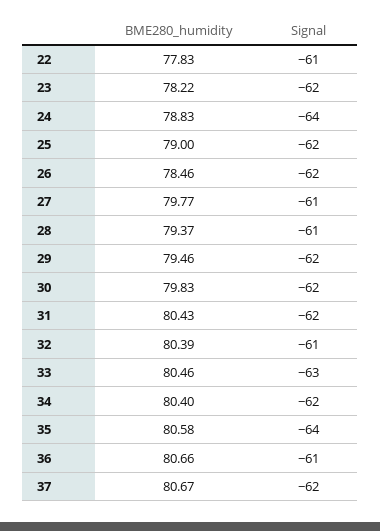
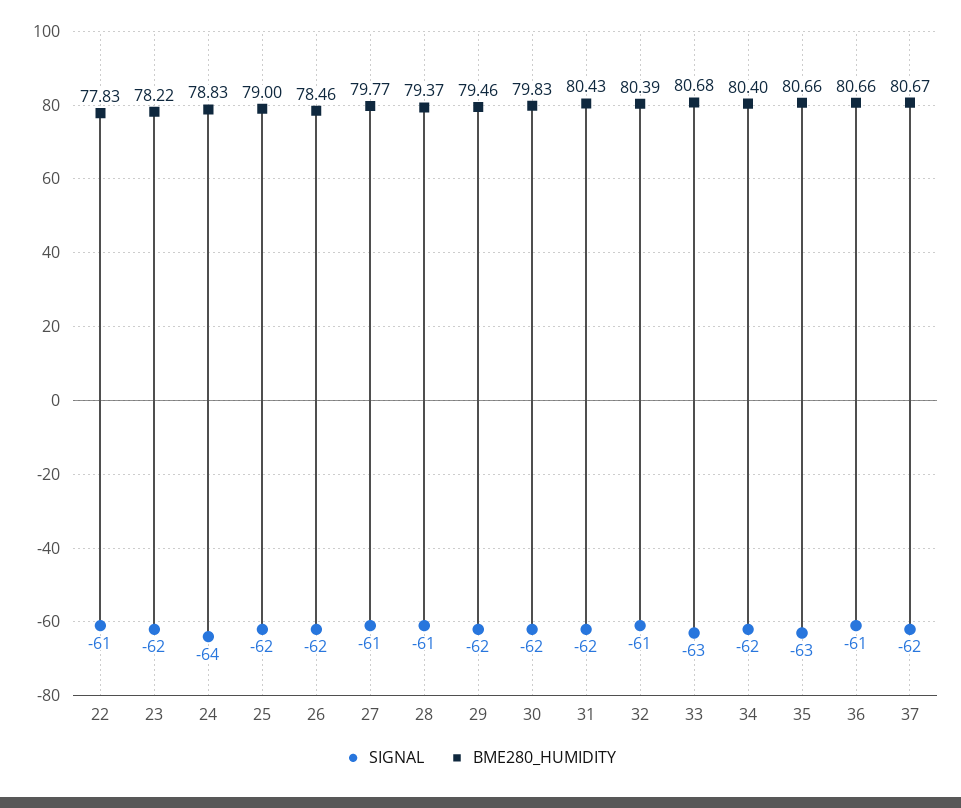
  {
    "BME280_humidity": {
      "22": 77.83,
      "23": 78.22,
      "24": 78.83,
      "25": 79,
      "26": 78.46,
      "27": 79.77,
      "28": 79.37,
      "29": 79.46,
      "30": 79.83,
      "31": 80.43,
      "32": 80.39,
-     "33": 80.46,
+     "33": 80.68,
      "34": 80.4,
-     "35": 80.58,
+     "35": 80.66,
      "36": 80.66,
      "37": 80.67
    },
    "Signal": {
      "22": -61,
      "23": -62,
      "24": -64,
      "25": -62,
      "26": -62,
      "27": -61,
      "28": -61,
      "29": -62,
      "30": -62,
      "31": -62,
      "32": -61,
      "33": -63,
      "34": -62,
-     "35": -64,
+     "35": -63,
      "36": -61,
      "37": -62
    }
  }

